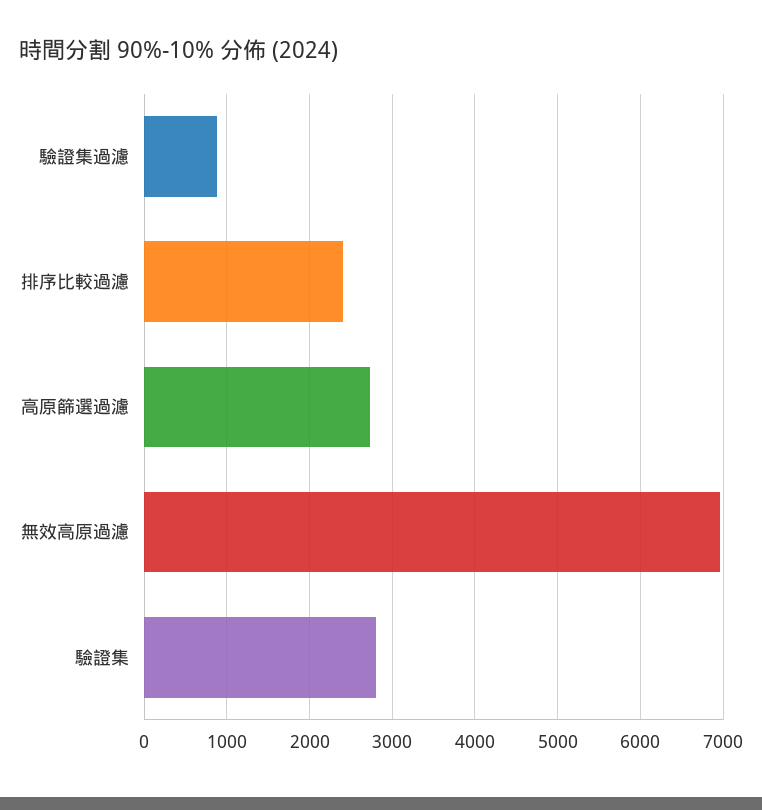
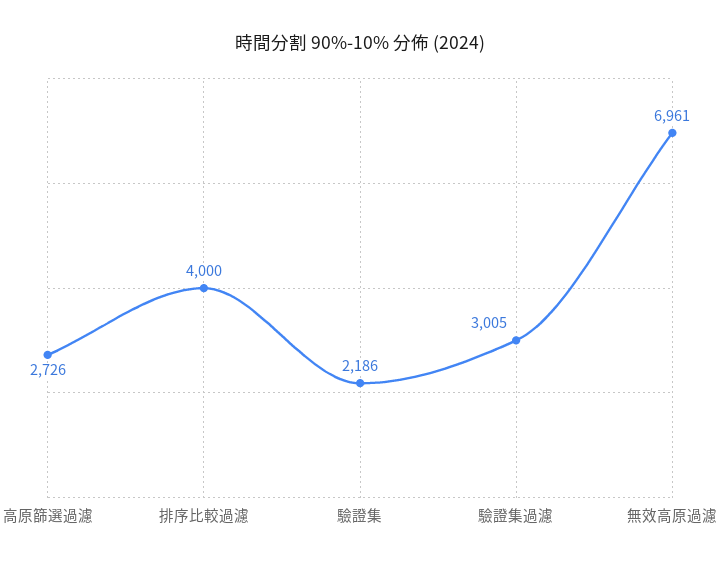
  {
-   "驗證集過濾": 900,
+   "驗證集過濾": 3005,
-   "排序比較過濾": 2400,
+   "排序比較過濾": 4000,
    "高原篩選過濾": 2726,
    "無效高原過濾": 6961,
-   "驗證集": 2800
+   "驗證集": 2186
  }

